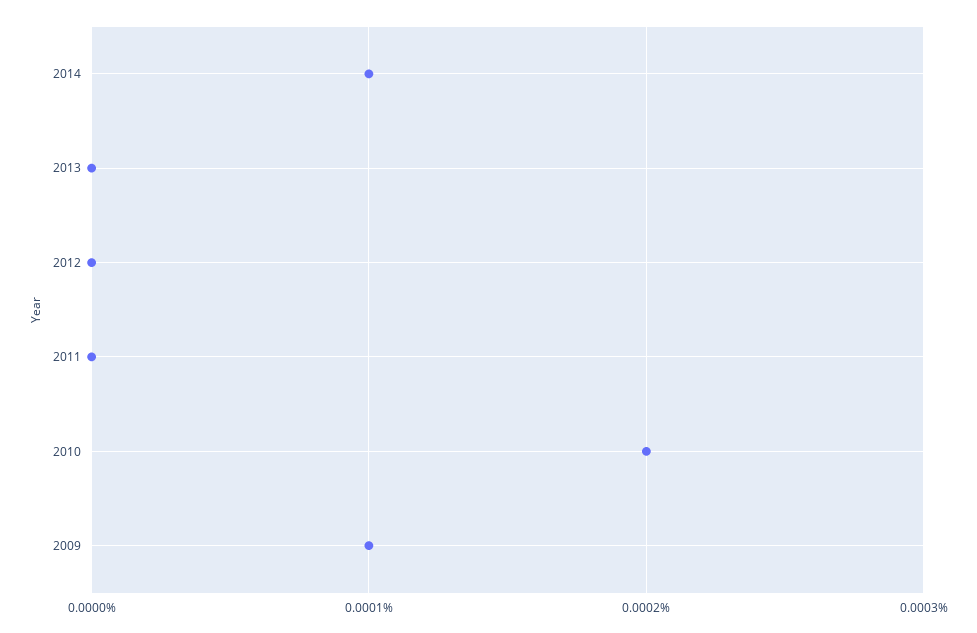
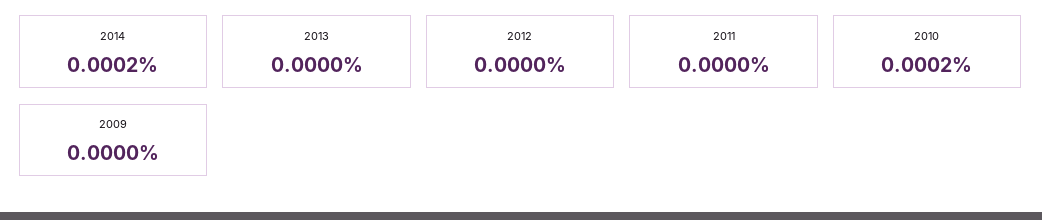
  {
-   "2014": 0.0001,
+   "2014": 0.0002,
    "2013": 0,
    "2012": 0,
    "2011": 0,
    "2010": 0.0002,
-   "2009": 0.0001
+   "2009": 0
  }

